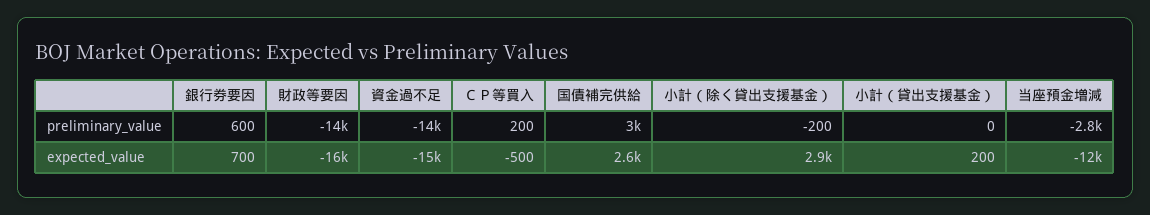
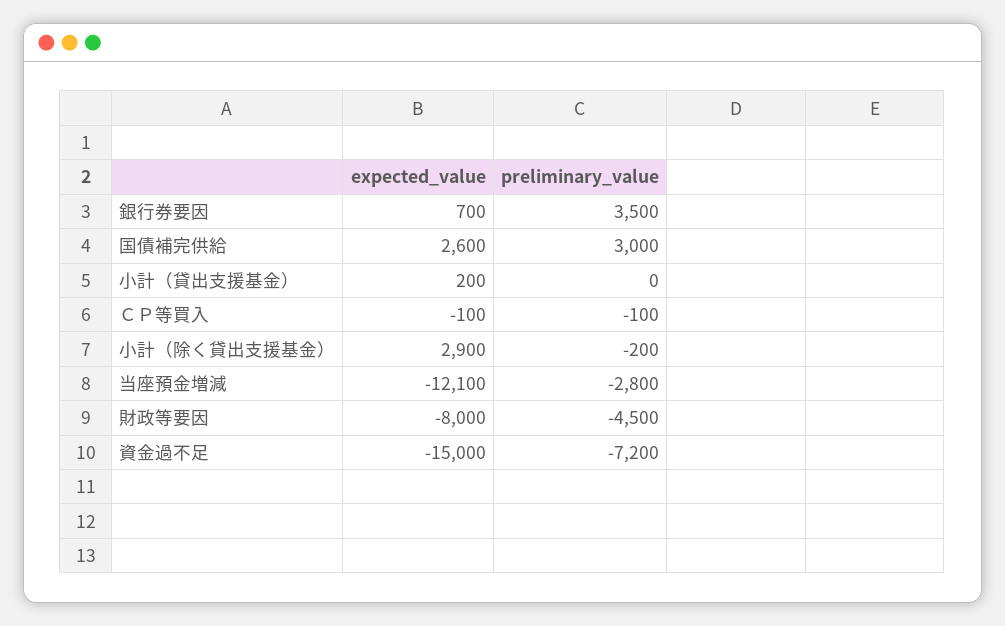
  {
    "銀行券要因": {
-     "preliminary_value": 600,
+     "preliminary_value": 3500,
      "expected_value": 700
    },
    "財政等要因": {
-     "preliminary_value": -14000,
+     "preliminary_value": -4500,
-     "expected_value": -16000
+     "expected_value": -8000
    },
    "資金過不足": {
-     "preliminary_value": -14000,
+     "preliminary_value": -7200,
      "expected_value": -15000
    },
    "ＣＰ等買入": {
-     "preliminary_value": 200,
+     "preliminary_value": -100,
-     "expected_value": -500
+     "expected_value": -100
    },
    "国債補完供給": {
      "preliminary_value": 3000,
      "expected_value": 2600
    },
    "小計（除く貸出支援基金）": {
      "preliminary_value": -200,
      "expected_value": 2900
    },
    "小計（貸出支援基金）": {
      "preliminary_value": 0,
      "expected_value": 200
    },
    "当座預金増減": {
      "preliminary_value": -2800,
      "expected_value": -12100
    }
  }

